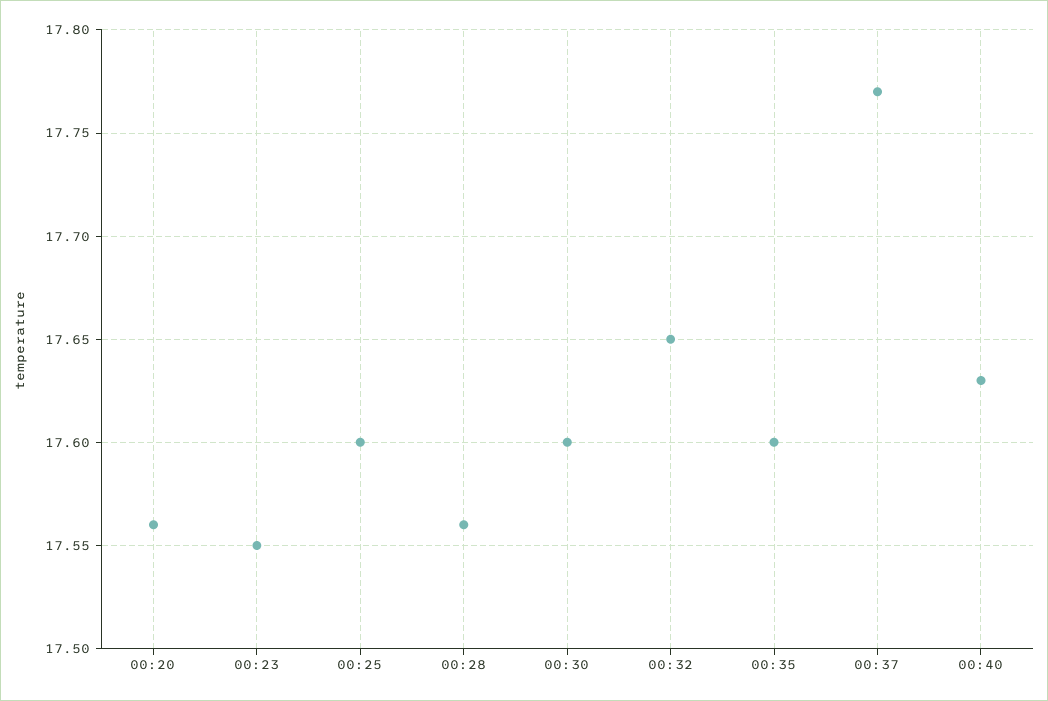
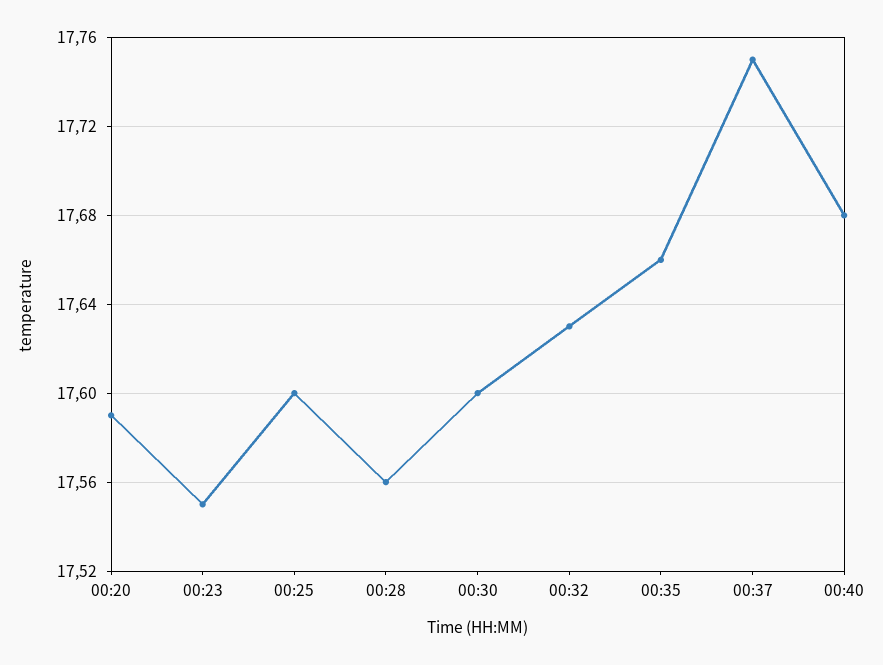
  {
-   "00:20": 17.56,
+   "00:20": 17.59,
    "00:23": 17.55,
    "00:25": 17.6,
    "00:28": 17.56,
    "00:30": 17.6,
-   "00:32": 17.65,
+   "00:32": 17.63,
-   "00:35": 17.6,
+   "00:35": 17.66,
-   "00:37": 17.77,
+   "00:37": 17.75,
-   "00:40": 17.63
+   "00:40": 17.68
  }

